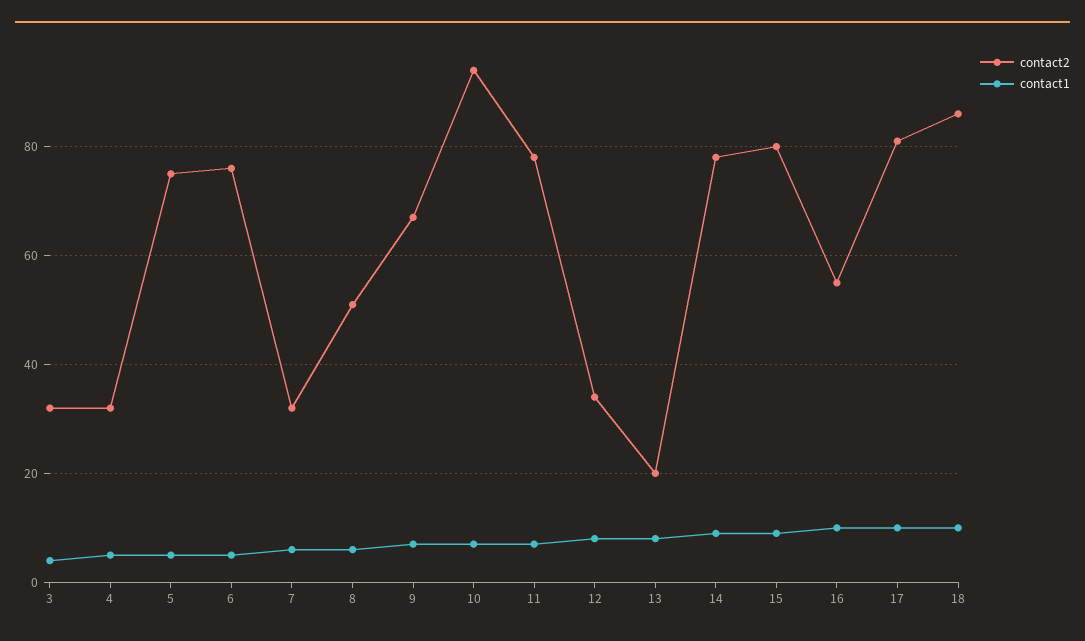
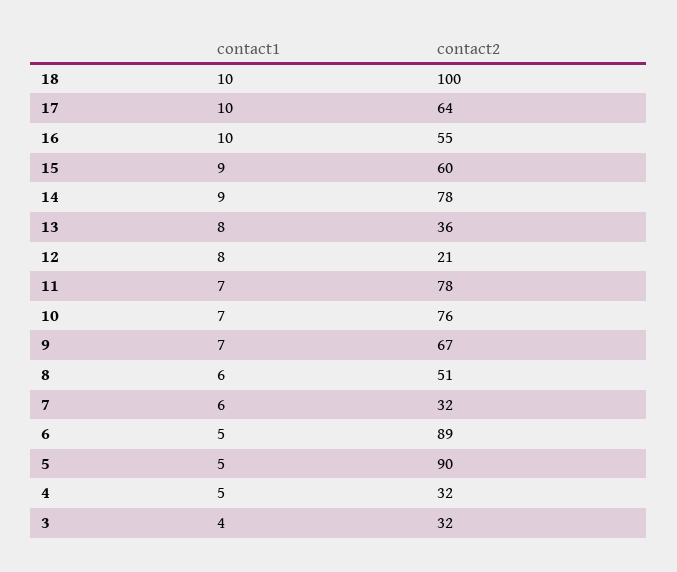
  {
    "contact2": {
      "3": 32,
      "4": 32,
-     "5": 75,
+     "5": 90,
-     "6": 75,
+     "6": 89,
      "7": 32,
      "8": 51,
      "9": 67,
-     "10": 95,
+     "10": 76,
      "11": 78,
-     "12": 35,
+     "12": 21,
-     "13": 20,
+     "13": 36,
      "14": 78,
-     "15": 80,
+     "15": 60,
      "16": 55,
-     "17": 80,
+     "17": 64,
-     "18": 85
+     "18": 100
    },
    "contact1": {
      "3": 4,
      "4": 5,
      "5": 5,
      "6": 5,
      "7": 6,
      "8": 6,
      "9": 7,
      "10": 7,
      "11": 7,
      "12": 8,
      "13": 8,
      "14": 9,
      "15": 9,
      "16": 10,
      "17": 10,
      "18": 10
    }
  }

